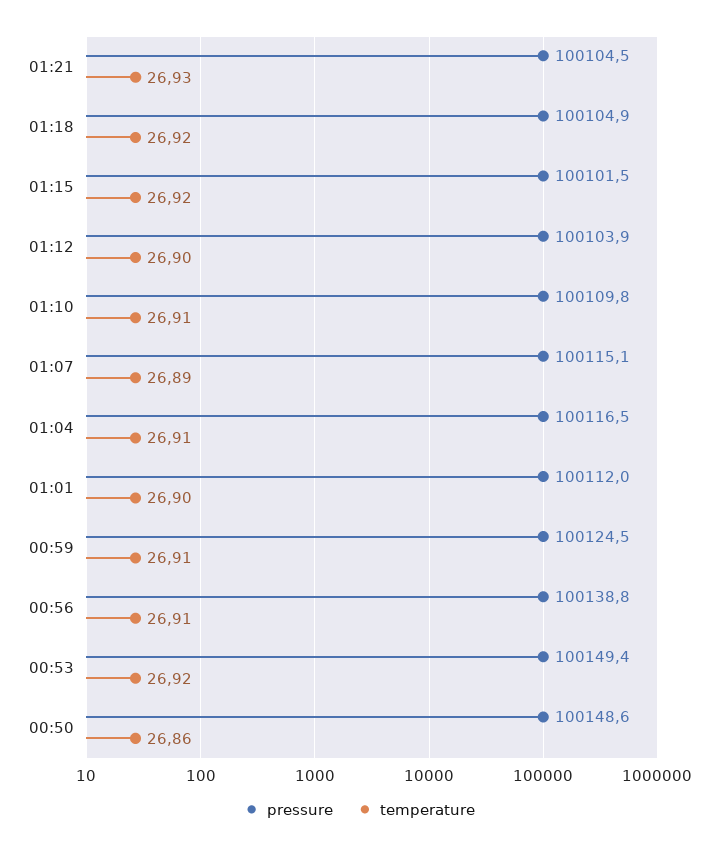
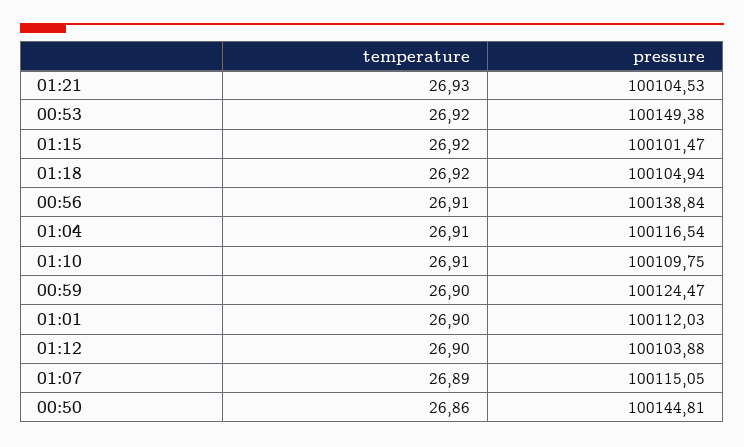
  {
    "pressure": {
      "01:21": 100104.53,
      "01:18": 100104.94,
      "01:15": 100101.47,
      "01:12": 100103.88,
      "01:10": 100109.75,
      "01:07": 100115.05,
      "01:04": 100116.54,
      "01:01": 100112.03,
      "00:59": 100124.47,
      "00:56": 100138.84,
      "00:53": 100149.38,
-     "00:50": 100148.6
+     "00:50": 100144.81
    },
    "temperature": {
      "01:21": 26.93,
      "01:18": 26.92,
      "01:15": 26.92,
      "01:12": 26.9,
      "01:10": 26.91,
      "01:07": 26.89,
      "01:04": 26.91,
      "01:01": 26.9,
-     "00:59": 26.91,
+     "00:59": 26.9,
      "00:56": 26.91,
      "00:53": 26.92,
      "00:50": 26.86
    }
  }

